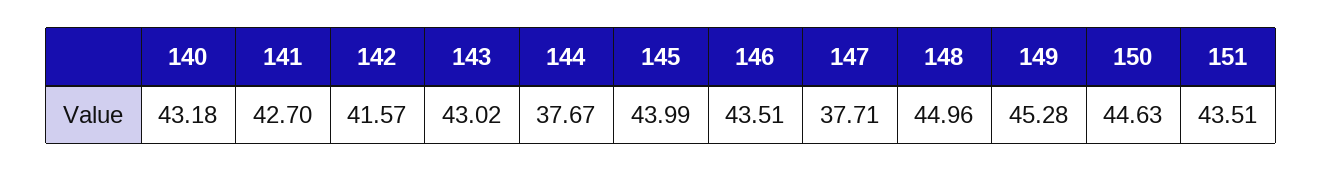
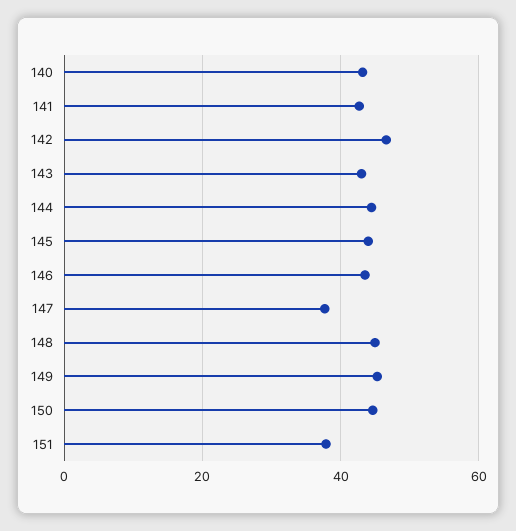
  {
    "140": 43.18,
    "141": 42.7,
-   "142": 41.57,
+   "142": 46,
    "143": 43.02,
-   "144": 37.67,
+   "144": 44,
    "145": 43.99,
    "146": 43.51,
    "147": 37.71,
    "148": 44.96,
    "149": 45.28,
    "150": 44.63,
-   "151": 43.51
+   "151": 38
  }

